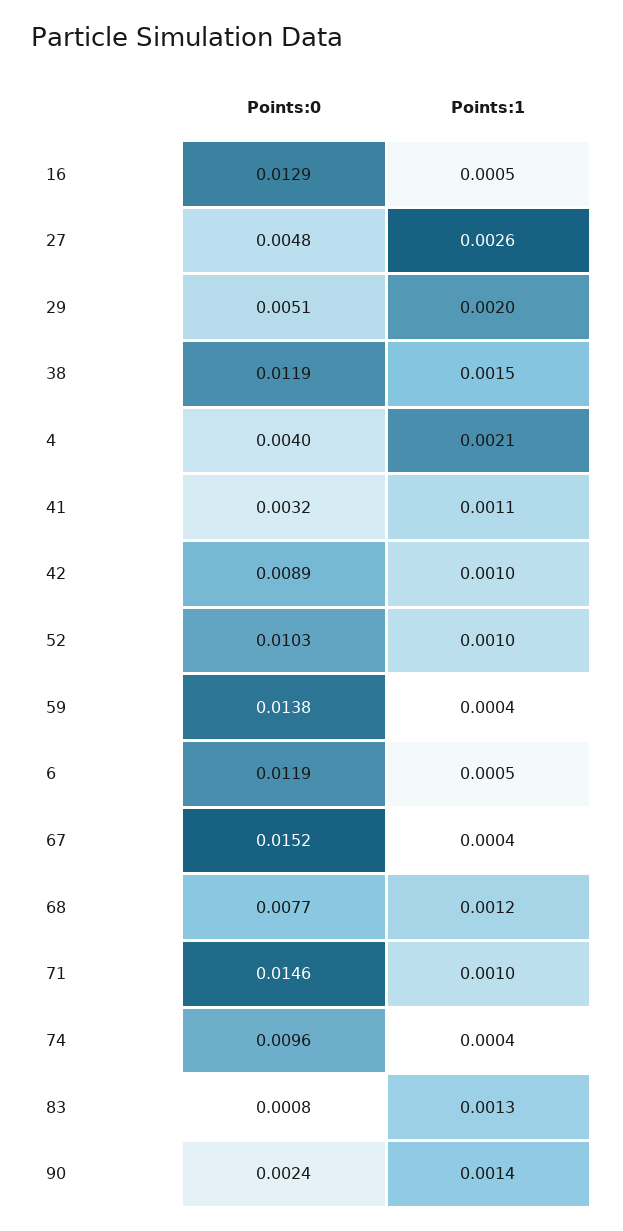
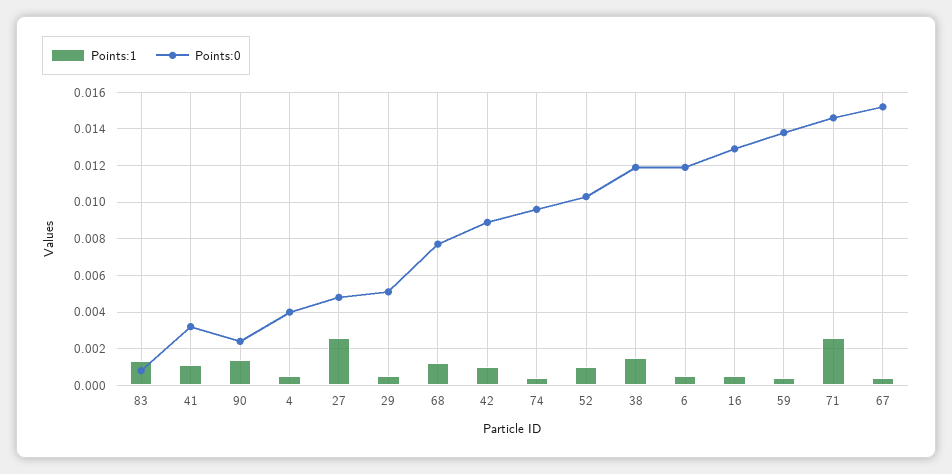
  {
    "Points:0": {
      "16": 0.0129,
      "27": 0.0048,
      "29": 0.0051,
      "38": 0.0119,
      "4": 0.004,
      "41": 0.0032,
      "42": 0.0089,
      "52": 0.0103,
      "59": 0.0138,
      "6": 0.0119,
      "67": 0.0152,
      "68": 0.0077,
      "71": 0.0146,
      "74": 0.0096,
      "83": 0.0008,
      "90": 0.0024
    },
    "Points:1": {
      "16": 0.0005,
      "27": 0.0026,
-     "29": 0.002,
+     "29": 0.0005,
      "38": 0.0015,
-     "4": 0.0021,
+     "4": 0.0005,
      "41": 0.0011,
      "42": 0.001,
      "52": 0.001,
      "59": 0.0004,
      "6": 0.0005,
      "67": 0.0004,
      "68": 0.0012,
-     "71": 0.001,
+     "71": 0.0025,
      "74": 0.0004,
      "83": 0.0013,
      "90": 0.0014
    }
  }

